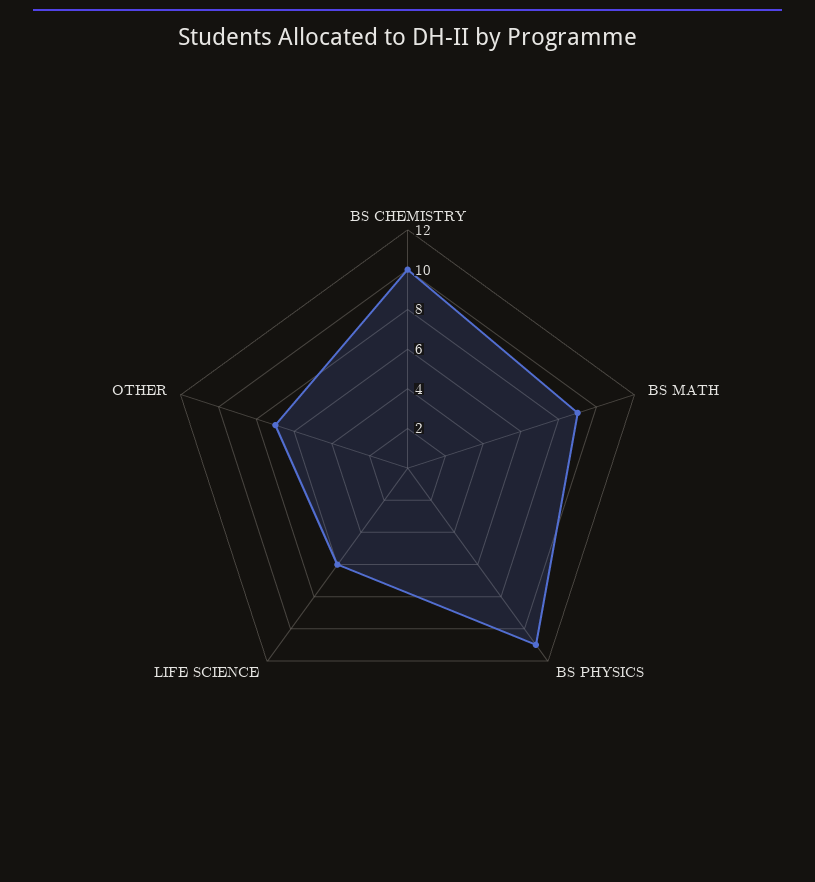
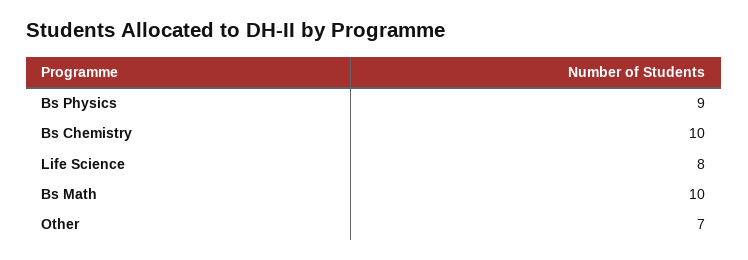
  {
    "BS CHEMISTRY": 10,
-   "BS MATH": 9,
+   "BS MATH": 10,
-   "BS PHYSICS": 11,
+   "BS PHYSICS": 9,
-   "LIFE SCIENCE": 6,
+   "LIFE SCIENCE": 8,
    "OTHER": 7
  }

